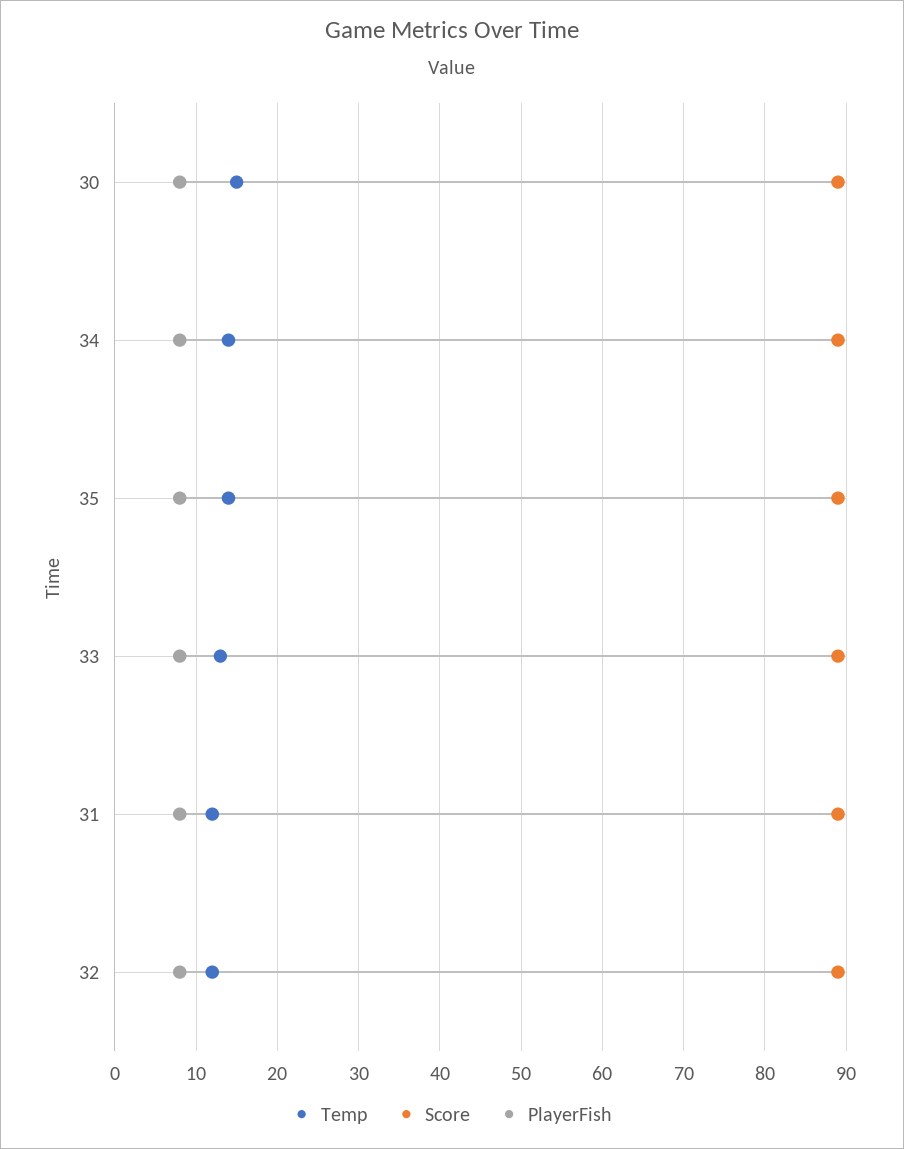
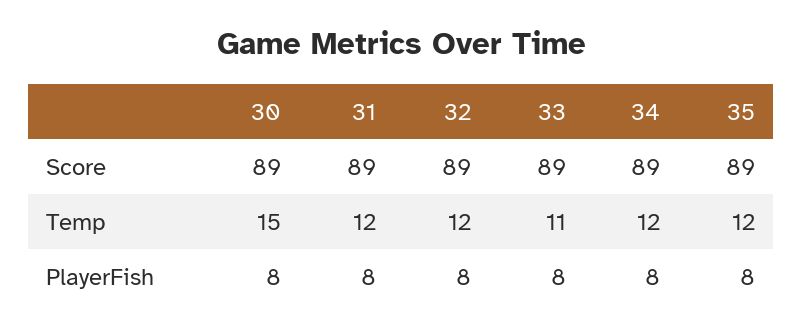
  {
    "Temp": {
      "30": 15,
-     "34": 14,
+     "34": 12,
-     "35": 14,
+     "35": 12,
-     "33": 13,
+     "33": 11,
      "31": 12,
      "32": 12
    },
    "Score": {
      "30": 89,
      "34": 89,
      "35": 89,
      "33": 89,
      "31": 89,
      "32": 89
    },
    "PlayerFish": {
      "30": 8,
      "34": 8,
      "35": 8,
      "33": 8,
      "31": 8,
      "32": 8
    }
  }

